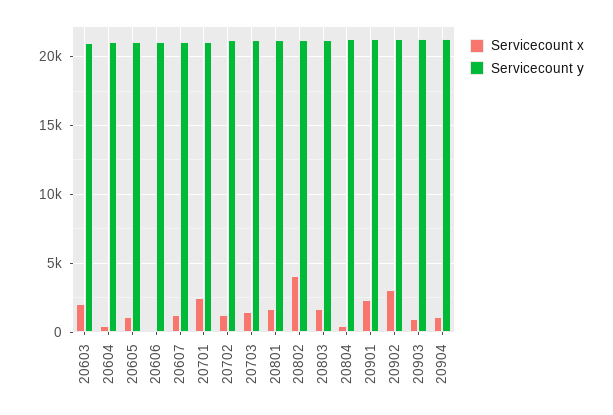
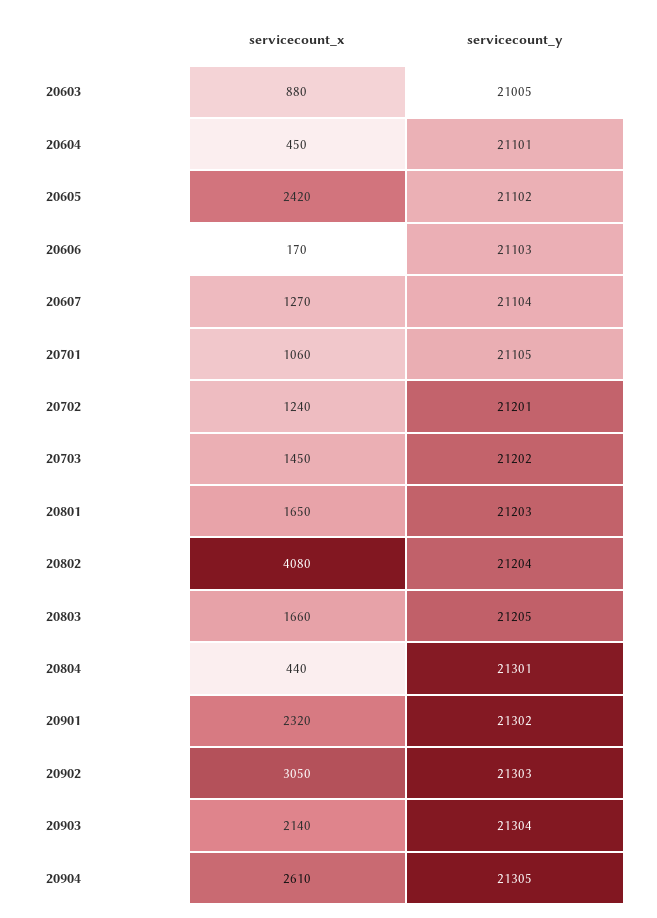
  {
    "Servicecount x": {
-     "20603": 2000,
+     "20603": 880,
      "20604": 450,
-     "20605": 1000,
+     "20605": 2420,
      "20606": 170,
      "20607": 1270,
-     "20701": 2500,
+     "20701": 1060,
      "20702": 1240,
      "20703": 1450,
      "20801": 1650,
      "20802": 4080,
      "20803": 1660,
      "20804": 440,
      "20901": 2320,
      "20902": 3050,
-     "20903": 1000,
+     "20903": 2140,
-     "20904": 1000
+     "20904": 2610
    },
    "Servicecount y": {
      "20603": 21005,
      "20604": 21101,
      "20605": 21102,
      "20606": 21103,
      "20607": 21104,
      "20701": 21105,
      "20702": 21201,
      "20703": 21202,
      "20801": 21203,
      "20802": 21204,
      "20803": 21205,
      "20804": 21301,
      "20901": 21302,
      "20902": 21303,
      "20903": 21304,
      "20904": 21305
    }
  }

